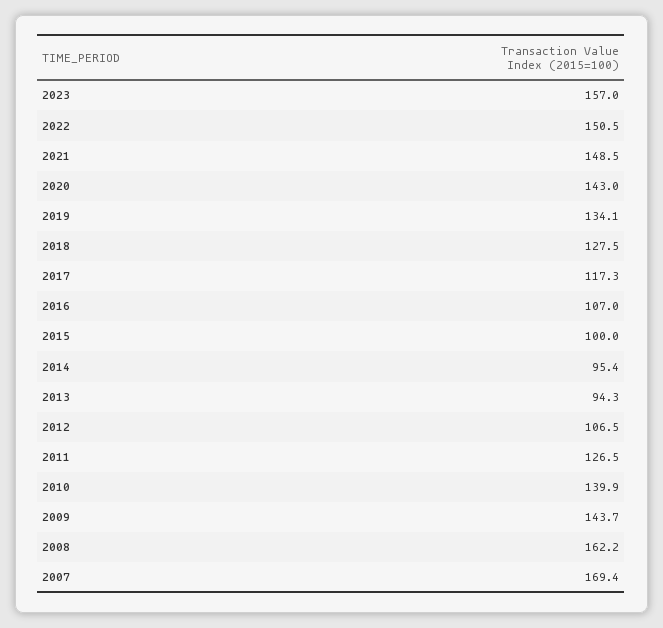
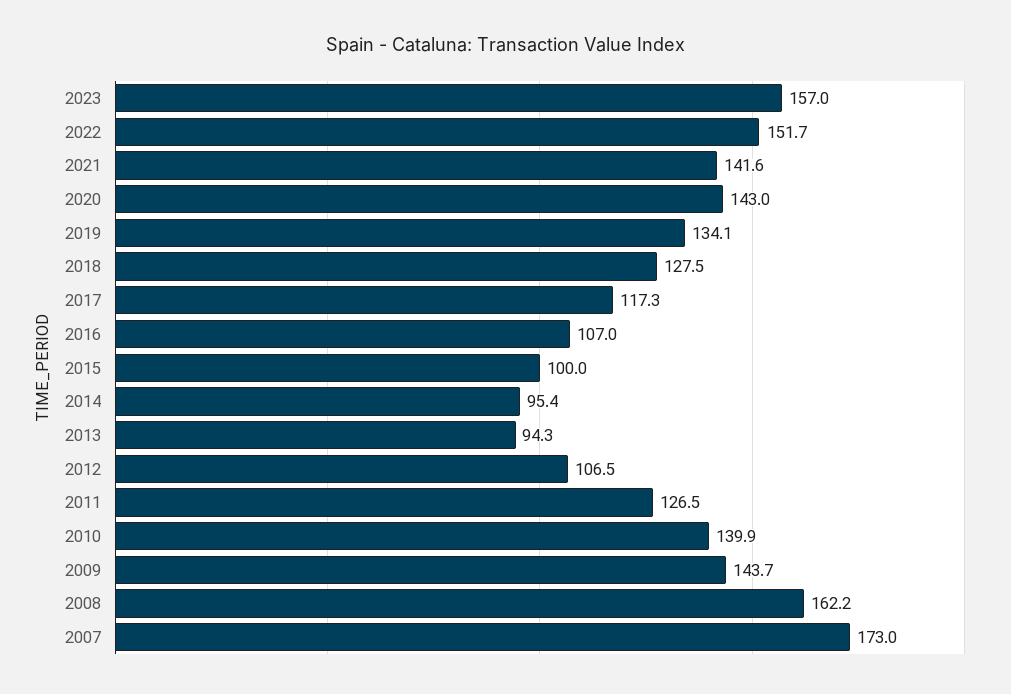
  {
    "2023": 157,
-   "2022": 150.5,
+   "2022": 151.7,
-   "2021": 148.5,
+   "2021": 141.6,
    "2020": 143,
    "2019": 134.1,
    "2018": 127.5,
    "2017": 117.3,
    "2016": 107,
    "2015": 100,
    "2014": 95.4,
    "2013": 94.3,
    "2012": 106.5,
    "2011": 126.5,
    "2010": 139.9,
    "2009": 143.7,
    "2008": 162.2,
-   "2007": 169.4
+   "2007": 173
  }

